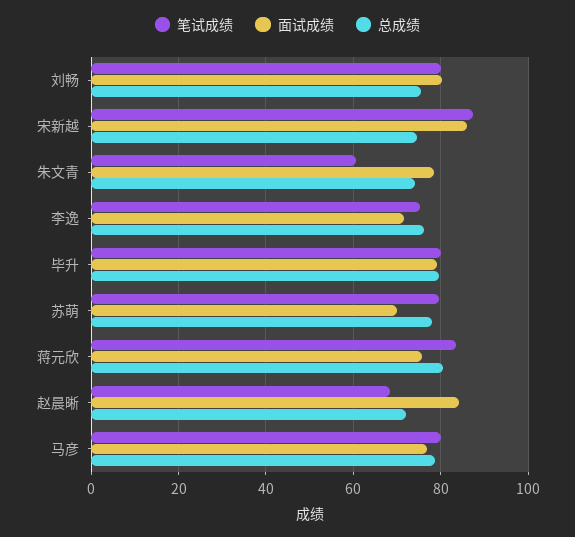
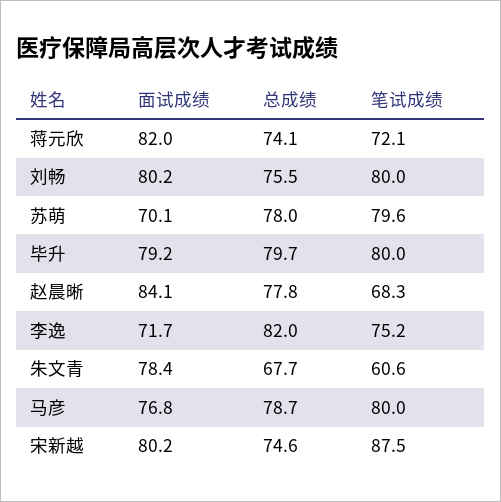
  {
    "笔试成绩": {
      "刘畅": 80,
      "宋新越": 87.5,
      "朱文青": 60.6,
      "李逸": 75.2,
      "毕升": 80,
      "苏萌": 79.6,
-     "蒋元欣": 84,
+     "蒋元欣": 72.1,
      "赵晨晰": 68.3,
      "马彦": 80
    },
    "面试成绩": {
      "刘畅": 80.2,
-     "宋新越": 86,
+     "宋新越": 80.2,
      "朱文青": 78.4,
      "李逸": 71.7,
      "毕升": 79.2,
      "苏萌": 70.1,
-     "蒋元欣": 76,
+     "蒋元欣": 82,
      "赵晨晰": 84.1,
      "马彦": 76.8
    },
    "总成绩": {
      "刘畅": 75.5,
      "宋新越": 74.6,
-     "朱文青": 74,
+     "朱文青": 67.7,
-     "李逸": 76,
+     "李逸": 82,
      "毕升": 79.7,
      "苏萌": 78,
-     "蒋元欣": 80,
+     "蒋元欣": 74.1,
-     "赵晨晰": 72,
+     "赵晨晰": 77.8,
      "马彦": 78.7
    }
  }

